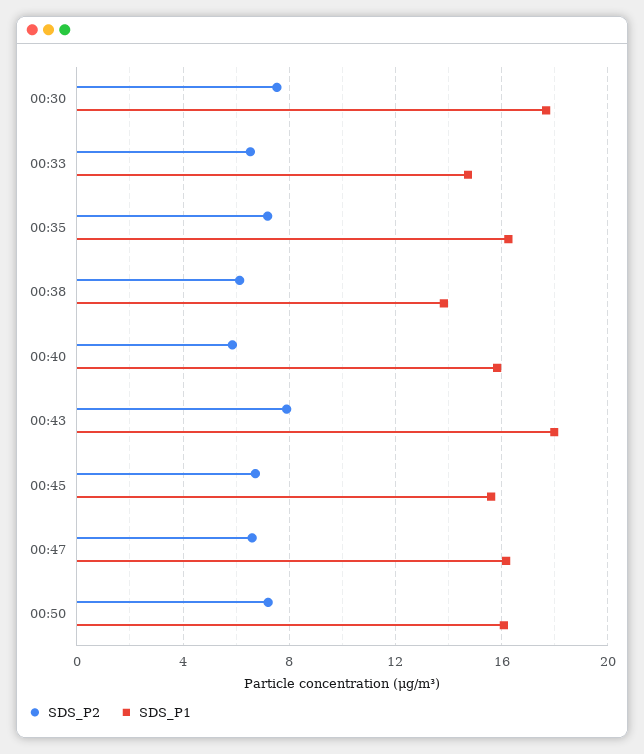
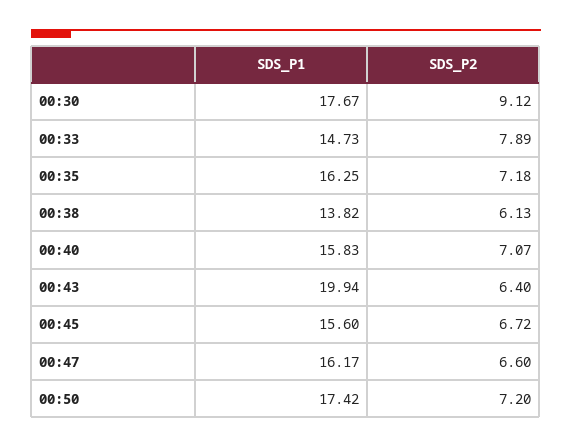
  {
    "SDS_P2": {
-     "00:30": 7.5,
+     "00:30": 9.12,
-     "00:33": 6.5,
+     "00:33": 7.89,
      "00:35": 7.18,
      "00:38": 6.13,
-     "00:40": 6,
+     "00:40": 7.07,
-     "00:43": 8,
+     "00:43": 6.4,
      "00:45": 6.72,
      "00:47": 6.6,
      "00:50": 7.2
    },
    "SDS_P1": {
      "00:30": 17.67,
      "00:33": 14.73,
      "00:35": 16.25,
      "00:38": 13.82,
      "00:40": 15.83,
-     "00:43": 18,
+     "00:43": 19.94,
      "00:45": 15.6,
      "00:47": 16.17,
-     "00:50": 16
+     "00:50": 17.42
    }
  }

